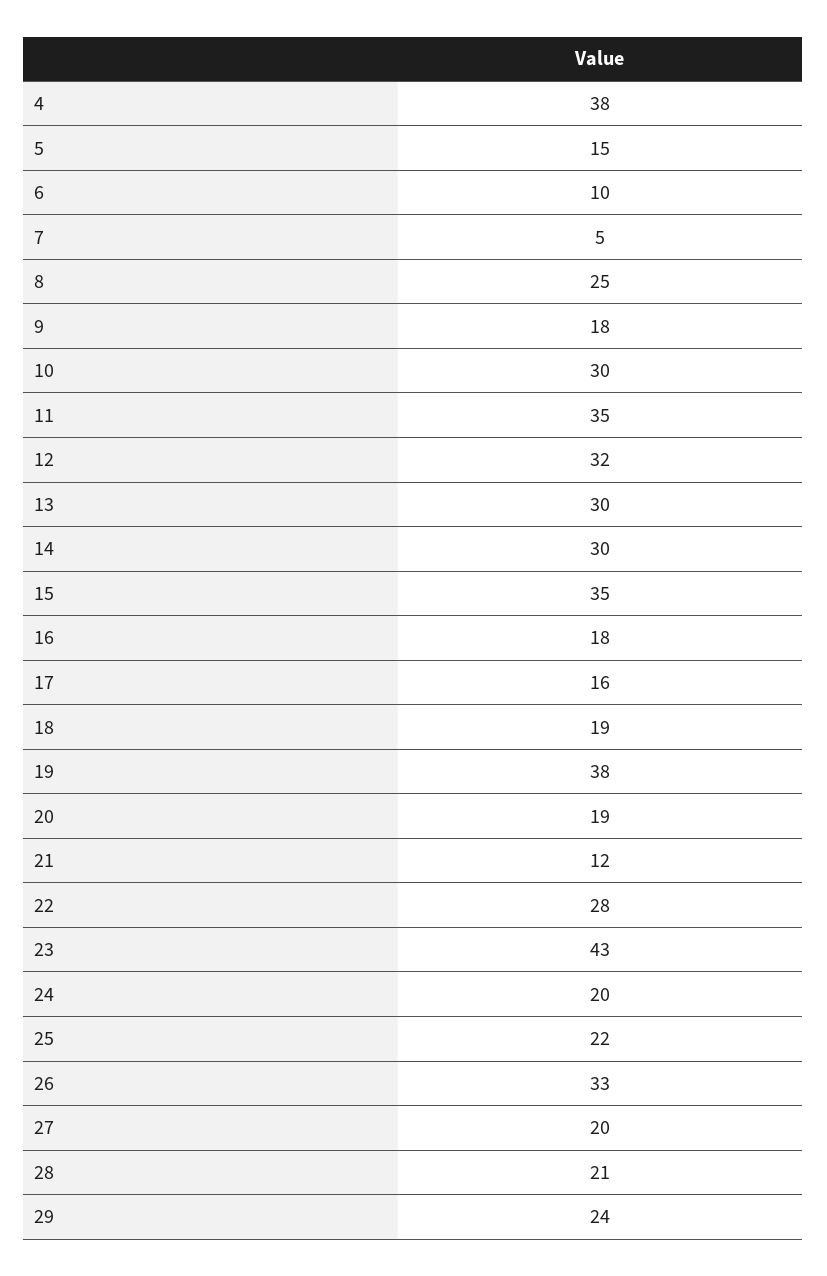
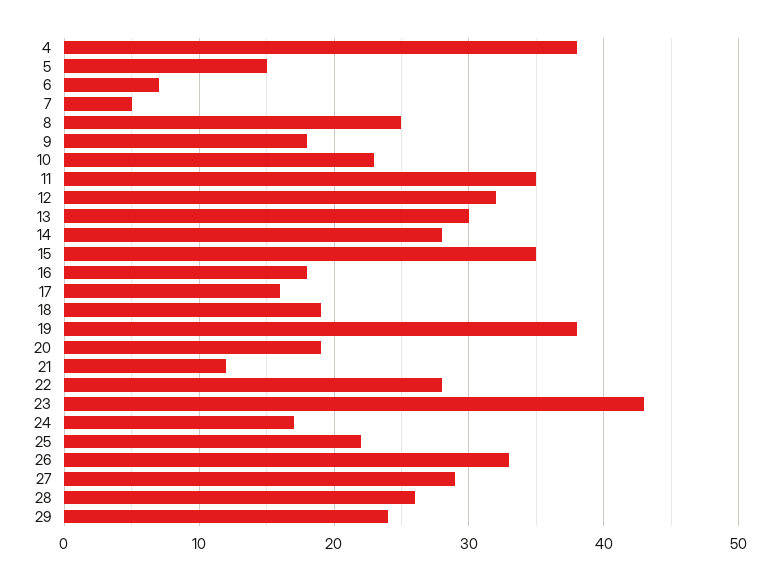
  {
    "4": 38,
    "5": 15,
-   "6": 10,
+   "6": 7,
    "7": 5,
    "8": 25,
    "9": 18,
-   "10": 30,
+   "10": 23,
    "11": 35,
    "12": 32,
    "13": 30,
-   "14": 30,
+   "14": 28,
    "15": 35,
    "16": 18,
    "17": 16,
    "18": 19,
    "19": 38,
    "20": 19,
    "21": 12,
    "22": 28,
    "23": 43,
-   "24": 20,
+   "24": 17,
    "25": 22,
    "26": 33,
-   "27": 20,
+   "27": 29,
-   "28": 21,
+   "28": 26,
    "29": 24
  }

